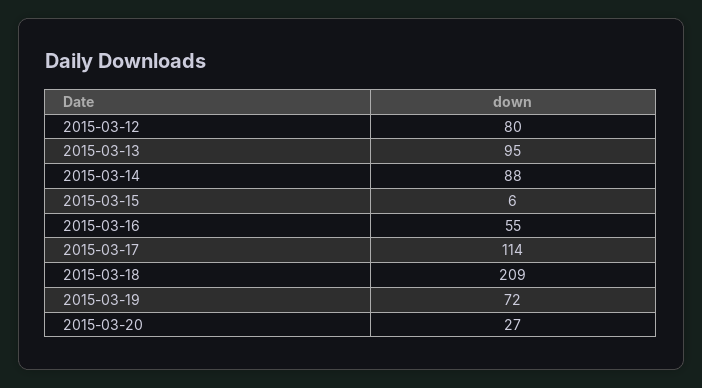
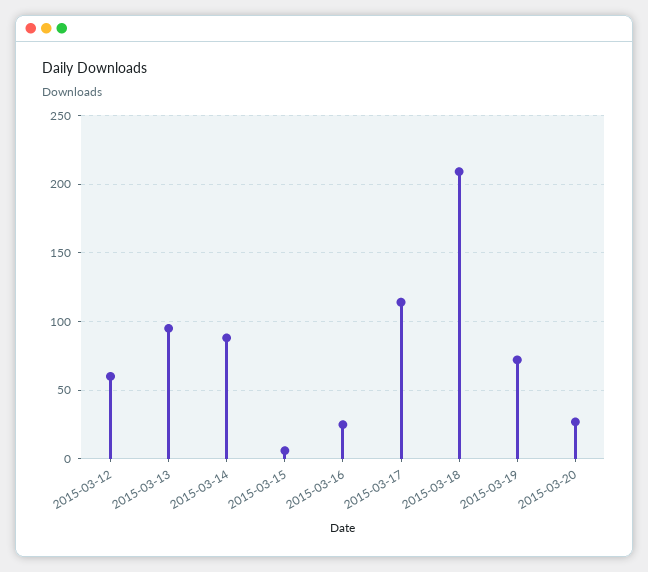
  {
-   "2015-03-12": 80,
+   "2015-03-12": 60,
    "2015-03-13": 95,
    "2015-03-14": 88,
    "2015-03-15": 6,
-   "2015-03-16": 55,
+   "2015-03-16": 25,
    "2015-03-17": 114,
    "2015-03-18": 209,
    "2015-03-19": 72,
    "2015-03-20": 27
  }

